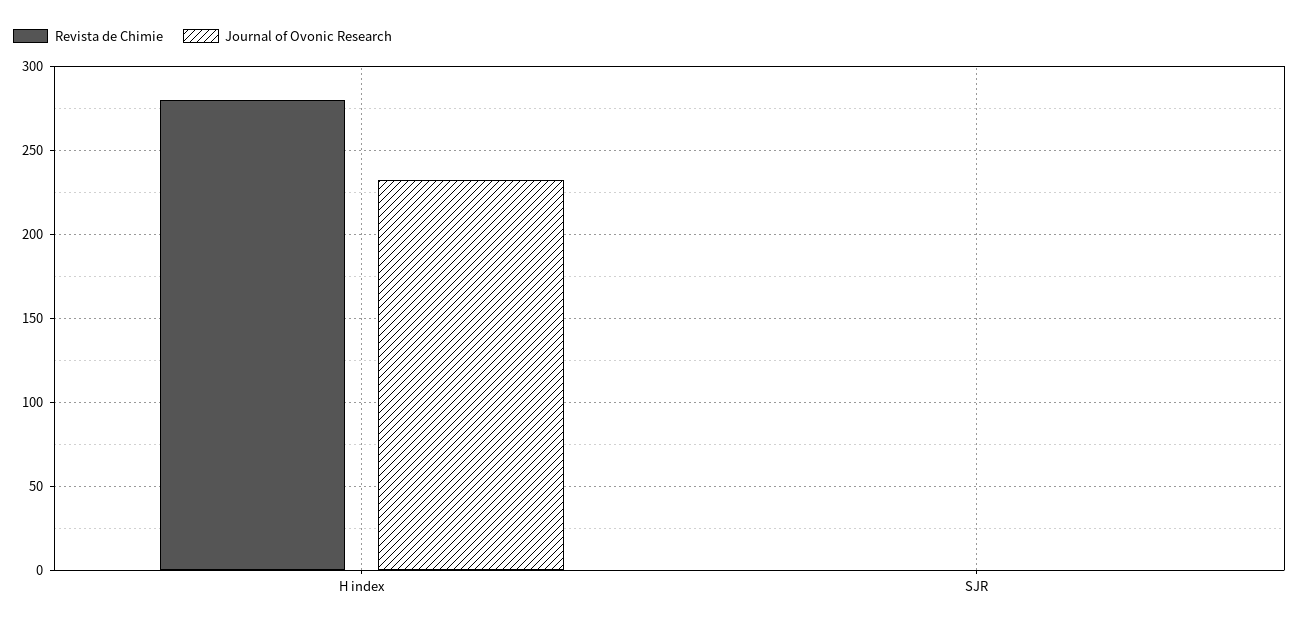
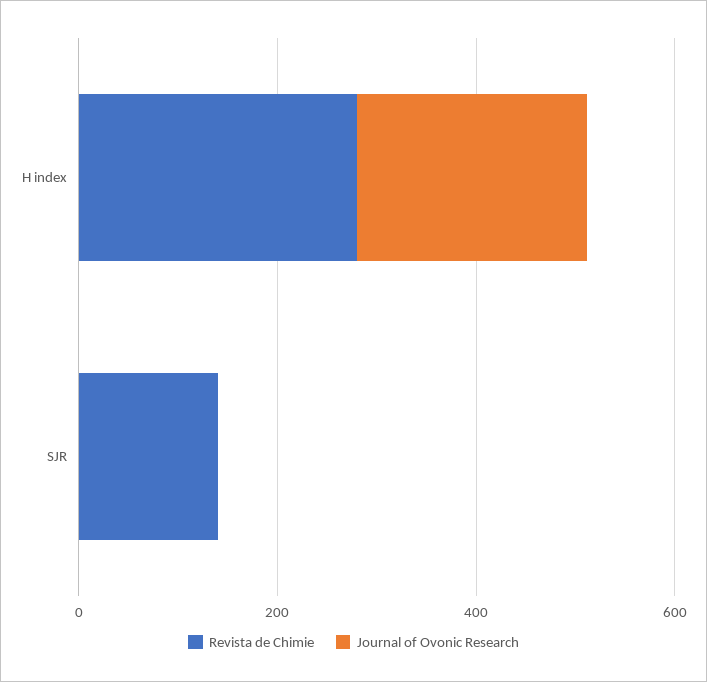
  {
    "Revista de Chimie": {
      "H index": 280,
-     "SJR": 0
+     "SJR": 150
    },
    "Journal of Ovonic Research": {
      "H index": 230,
      "SJR": 0
    }
  }

